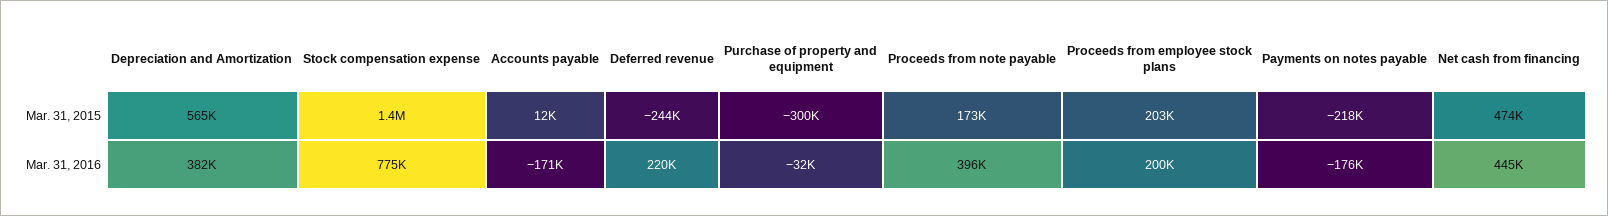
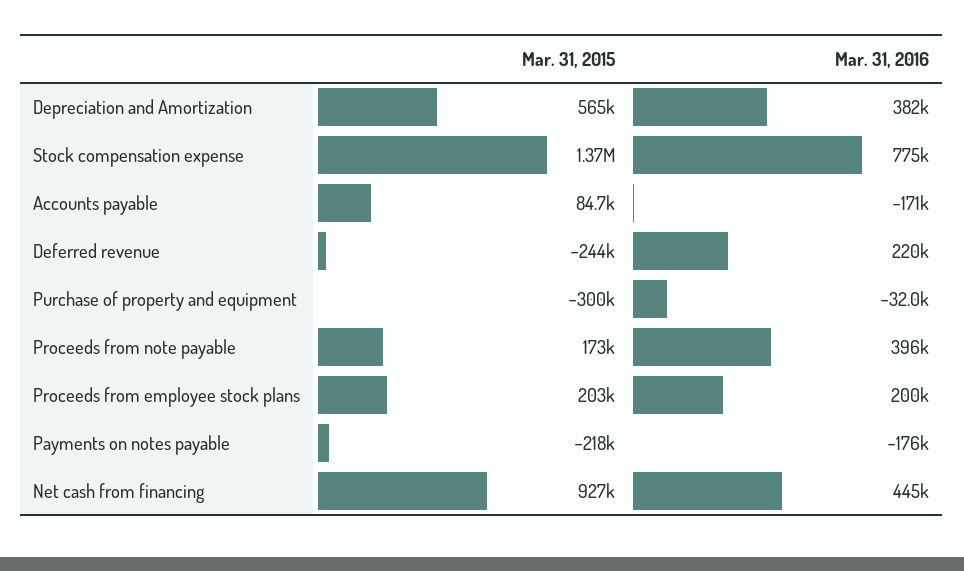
  {
    "Depreciation and Amortization": {
      "Mar. 31, 2015": 565000,
      "Mar. 31, 2016": 382000
    },
    "Stock compensation expense": {
      "Mar. 31, 2015": 1370000,
      "Mar. 31, 2016": 775000
    },
    "Accounts payable": {
-     "Mar. 31, 2015": 12000,
+     "Mar. 31, 2015": 84700,
      "Mar. 31, 2016": -171000
    },
    "Deferred revenue": {
      "Mar. 31, 2015": -244000,
      "Mar. 31, 2016": 220000
    },
    "Purchase of property and equipment": {
      "Mar. 31, 2015": -300000,
      "Mar. 31, 2016": -32000
    },
    "Proceeds from note payable": {
      "Mar. 31, 2015": 173000,
      "Mar. 31, 2016": 396000
    },
    "Proceeds from employee stock plans": {
      "Mar. 31, 2015": 203000,
      "Mar. 31, 2016": 200000
    },
    "Payments on notes payable": {
      "Mar. 31, 2015": -218000,
      "Mar. 31, 2016": -176000
    },
    "Net cash from financing": {
-     "Mar. 31, 2015": 474000,
+     "Mar. 31, 2015": 927000,
      "Mar. 31, 2016": 445000
    }
  }

